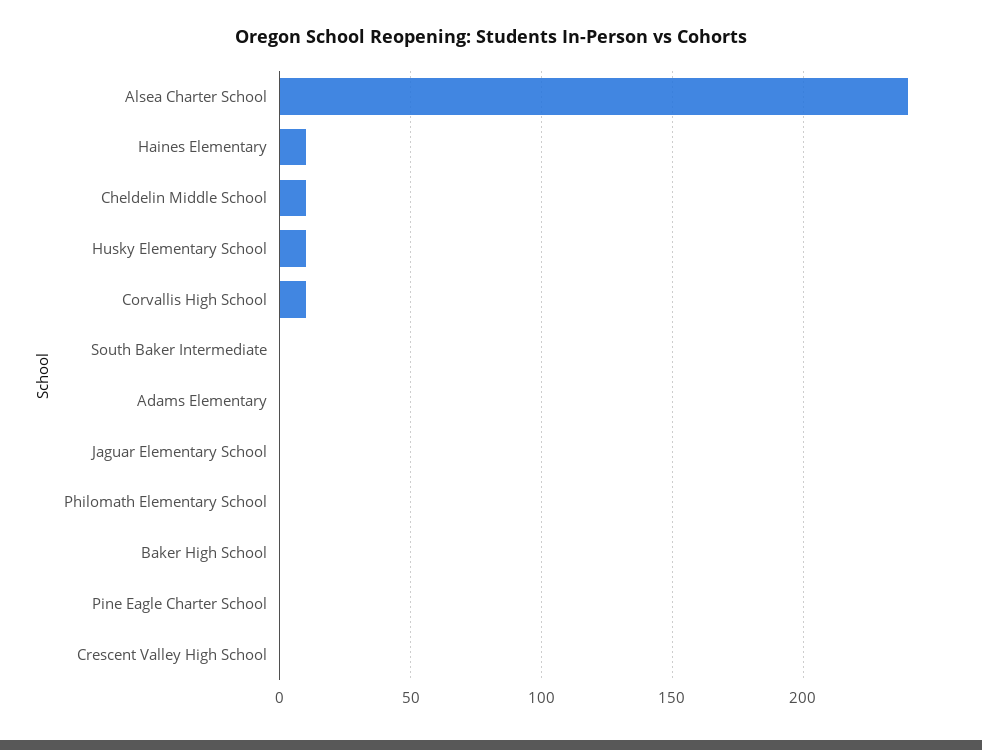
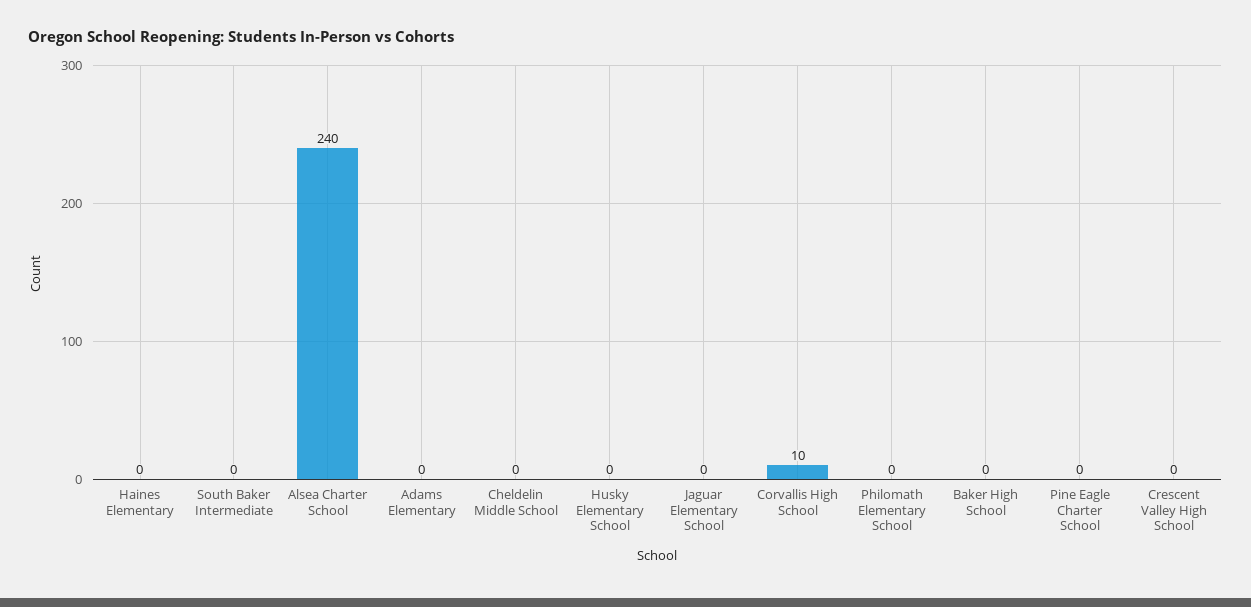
  {
    "Alsea Charter School": 240,
-   "Haines Elementary": 10,
+   "Haines Elementary": 0,
-   "Cheldelin Middle School": 10,
+   "Cheldelin Middle School": 0,
-   "Husky Elementary School": 10,
+   "Husky Elementary School": 0,
    "Corvallis High School": 10,
    "South Baker Intermediate": 0,
    "Adams Elementary": 0,
    "Jaguar Elementary School": 0,
    "Philomath Elementary School": 0,
    "Baker High School": 0,
    "Pine Eagle Charter School": 0,
    "Crescent Valley High School": 0
  }

